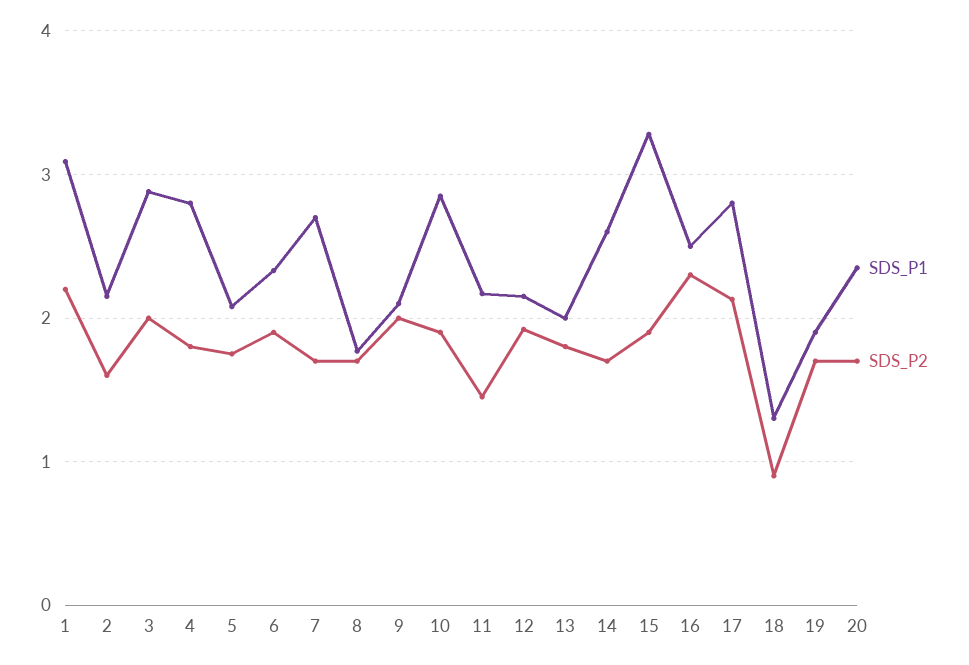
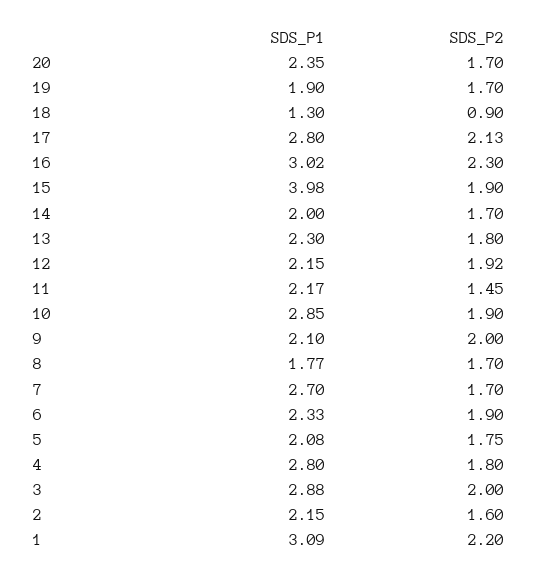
  {
    "SDS_P1": {
      "1": 3.09,
      "2": 2.15,
      "3": 2.88,
      "4": 2.8,
      "5": 2.08,
      "6": 2.33,
      "7": 2.7,
      "8": 1.77,
      "9": 2.1,
      "10": 2.85,
      "11": 2.17,
      "12": 2.15,
-     "13": 2,
+     "13": 2.3,
-     "14": 2.6,
+     "14": 2,
-     "15": 3.3,
+     "15": 3.98,
-     "16": 2.5,
+     "16": 3.02,
      "17": 2.8,
      "18": 1.3,
      "19": 1.9,
      "20": 2.35
    },
    "SDS_P2": {
      "1": 2.2,
      "2": 1.6,
      "3": 2,
      "4": 1.8,
      "5": 1.75,
      "6": 1.9,
      "7": 1.7,
      "8": 1.7,
      "9": 2,
      "10": 1.9,
      "11": 1.45,
      "12": 1.92,
      "13": 1.8,
      "14": 1.7,
      "15": 1.9,
      "16": 2.3,
      "17": 2.13,
      "18": 0.9,
      "19": 1.7,
      "20": 1.7
    }
  }

